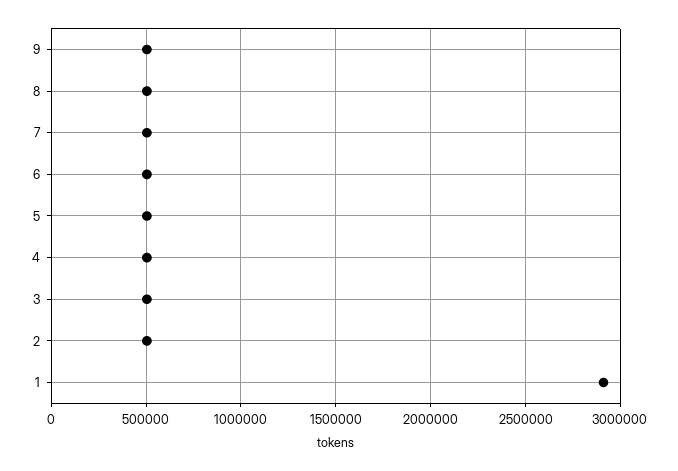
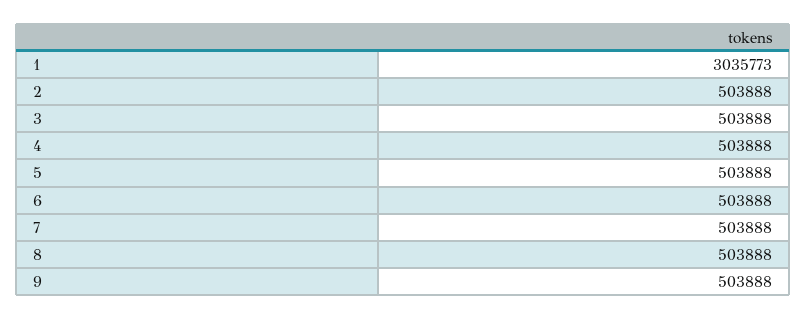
  {
    "9": 503888,
    "8": 503888,
    "7": 503888,
    "6": 503888,
    "5": 503888,
    "4": 503888,
    "3": 503888,
    "2": 503888,
-   "1": 2900000
+   "1": 3035773
  }

